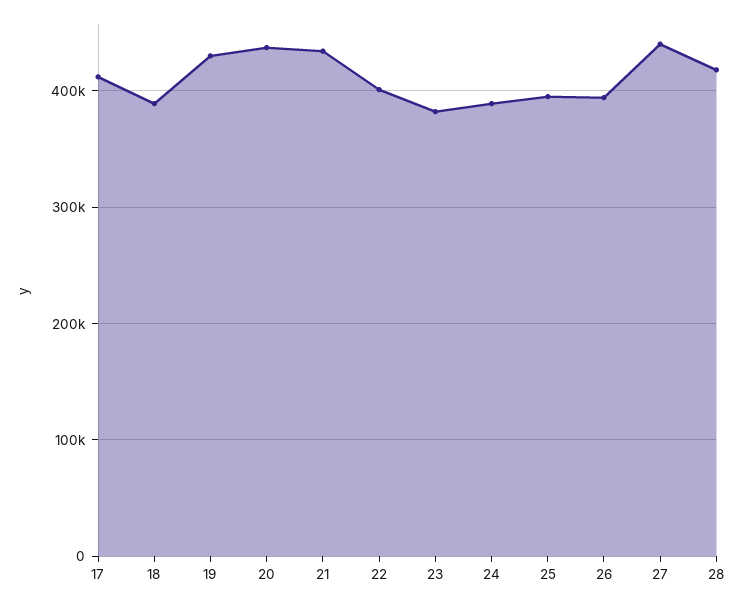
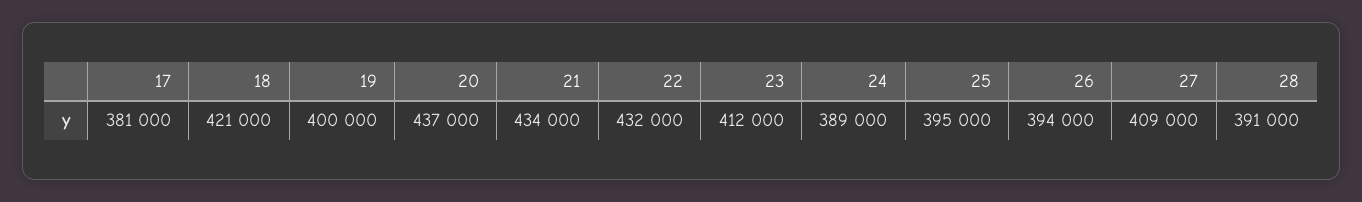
  {
-   "17": 410000,
+   "17": 381000,
-   "18": 390000,
+   "18": 421000,
-   "19": 430000,
+   "19": 400000,
    "20": 437000,
    "21": 434000,
-   "22": 400000,
+   "22": 432000,
-   "23": 380000,
+   "23": 412000,
    "24": 389000,
    "25": 395000,
    "26": 394000,
-   "27": 440000,
+   "27": 409000,
-   "28": 420000
+   "28": 391000
  }

